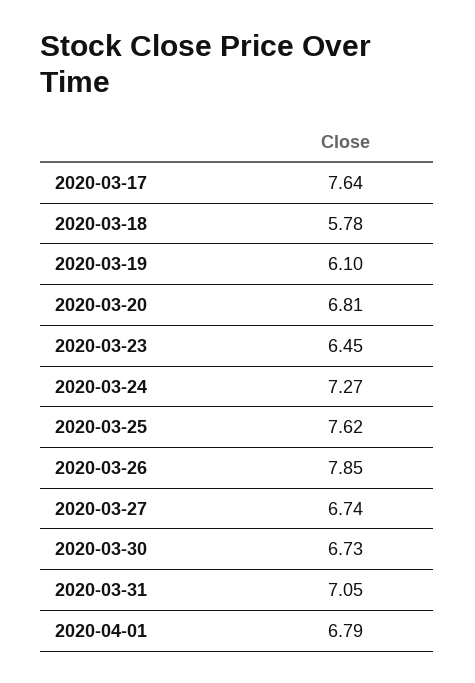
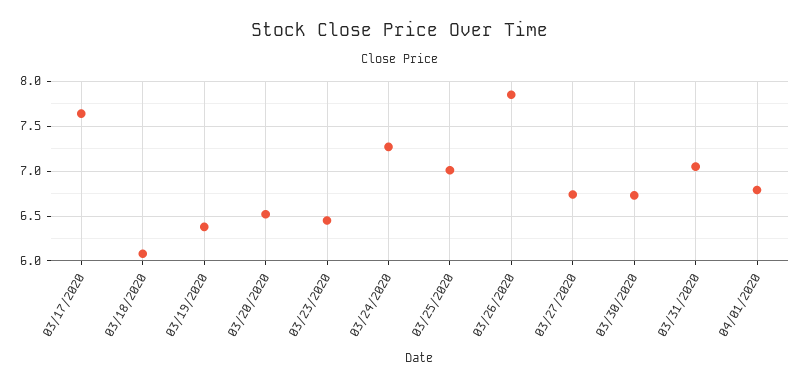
  {
    "2020-03-17": 7.64,
-   "2020-03-18": 5.78,
+   "2020-03-18": 6.1,
-   "2020-03-19": 6.1,
+   "2020-03-19": 6.4,
-   "2020-03-20": 6.81,
+   "2020-03-20": 6.5,
    "2020-03-23": 6.45,
    "2020-03-24": 7.27,
-   "2020-03-25": 7.62,
+   "2020-03-25": 7,
    "2020-03-26": 7.85,
    "2020-03-27": 6.74,
    "2020-03-30": 6.73,
    "2020-03-31": 7.05,
    "2020-04-01": 6.79
  }

